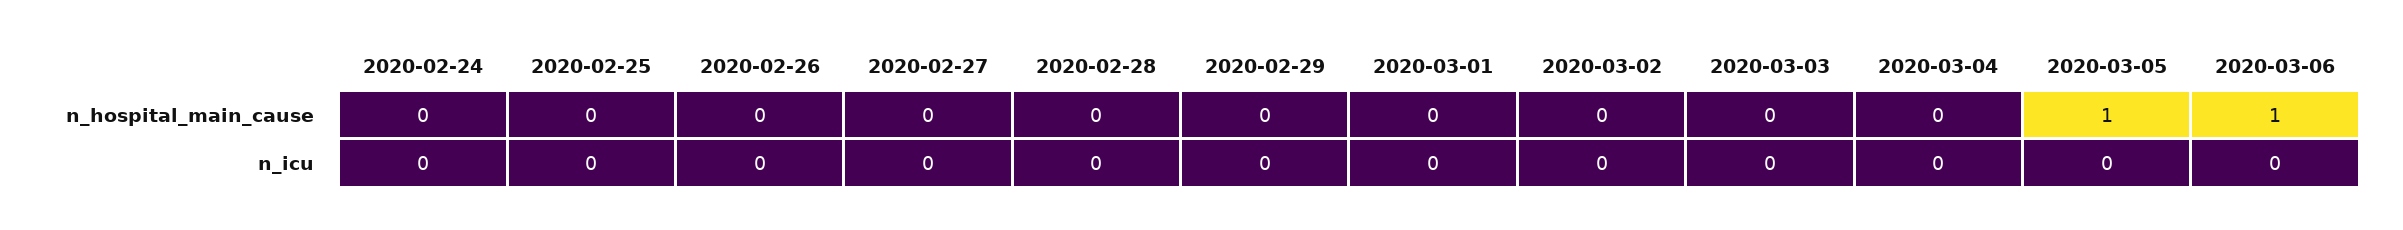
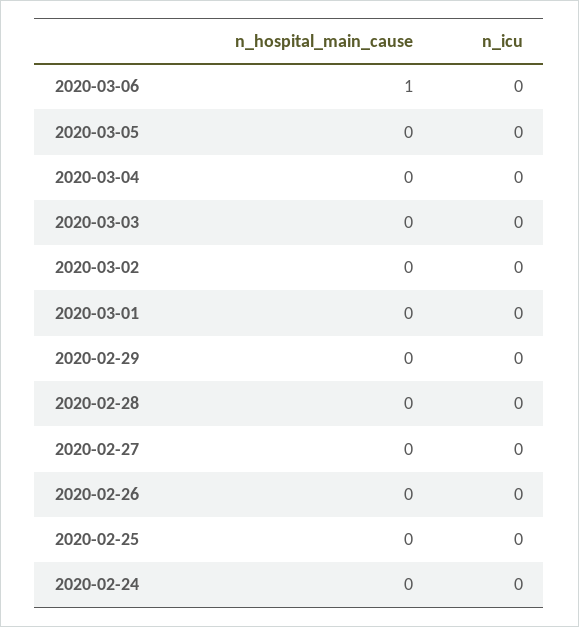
  {
    "2020-02-24": {
      "n_hospital_main_cause": 0,
      "n_icu": 0
    },
    "2020-02-25": {
      "n_hospital_main_cause": 0,
      "n_icu": 0
    },
    "2020-02-26": {
      "n_hospital_main_cause": 0,
      "n_icu": 0
    },
    "2020-02-27": {
      "n_hospital_main_cause": 0,
      "n_icu": 0
    },
    "2020-02-28": {
      "n_hospital_main_cause": 0,
      "n_icu": 0
    },
    "2020-02-29": {
      "n_hospital_main_cause": 0,
      "n_icu": 0
    },
    "2020-03-01": {
      "n_hospital_main_cause": 0,
      "n_icu": 0
    },
    "2020-03-02": {
      "n_hospital_main_cause": 0,
      "n_icu": 0
    },
    "2020-03-03": {
      "n_hospital_main_cause": 0,
      "n_icu": 0
    },
    "2020-03-04": {
      "n_hospital_main_cause": 0,
      "n_icu": 0
    },
    "2020-03-05": {
-     "n_hospital_main_cause": 1,
+     "n_hospital_main_cause": 0,
      "n_icu": 0
    },
    "2020-03-06": {
      "n_hospital_main_cause": 1,
      "n_icu": 0
    }
  }

